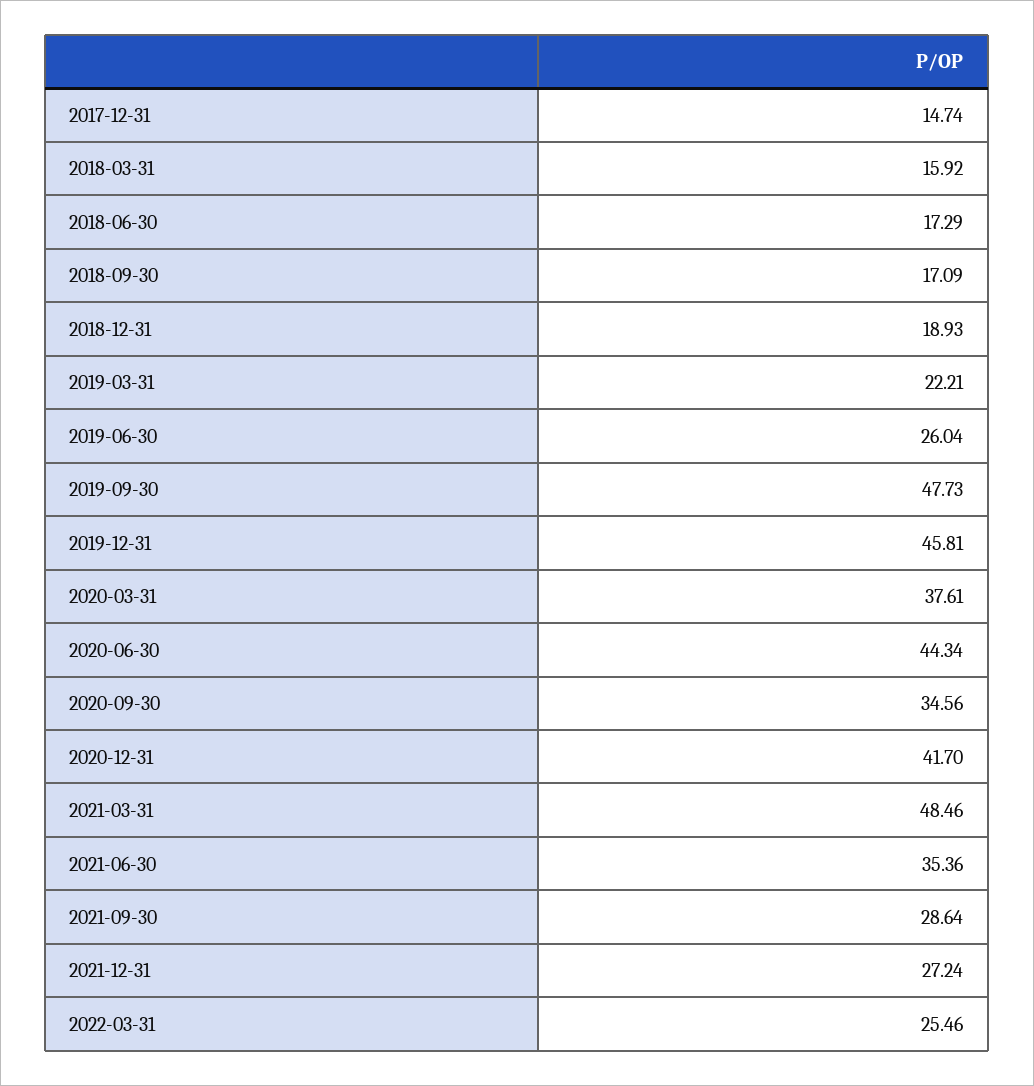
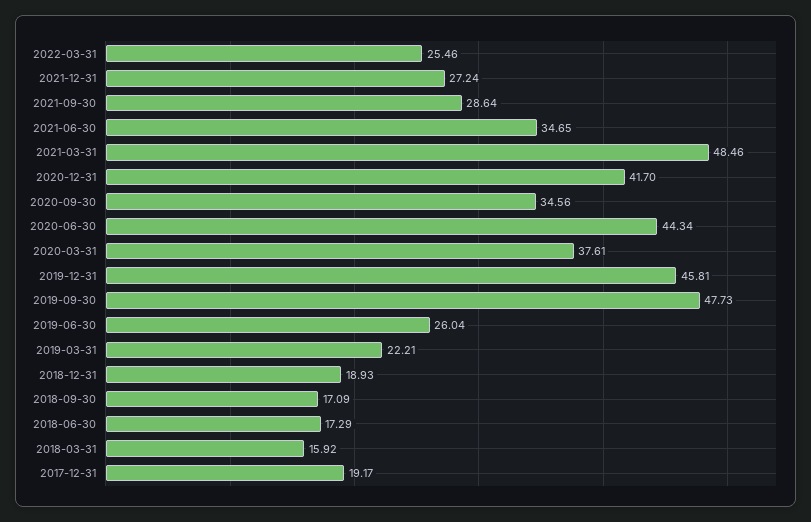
  {
-   "2017-12-31": 14.74,
+   "2017-12-31": 19.17,
    "2018-03-31": 15.92,
    "2018-06-30": 17.29,
    "2018-09-30": 17.09,
    "2018-12-31": 18.93,
    "2019-03-31": 22.21,
    "2019-06-30": 26.04,
    "2019-09-30": 47.73,
    "2019-12-31": 45.81,
    "2020-03-31": 37.61,
    "2020-06-30": 44.34,
    "2020-09-30": 34.56,
    "2020-12-31": 41.7,
    "2021-03-31": 48.46,
-   "2021-06-30": 35.36,
+   "2021-06-30": 34.65,
    "2021-09-30": 28.64,
    "2021-12-31": 27.24,
    "2022-03-31": 25.46
  }

